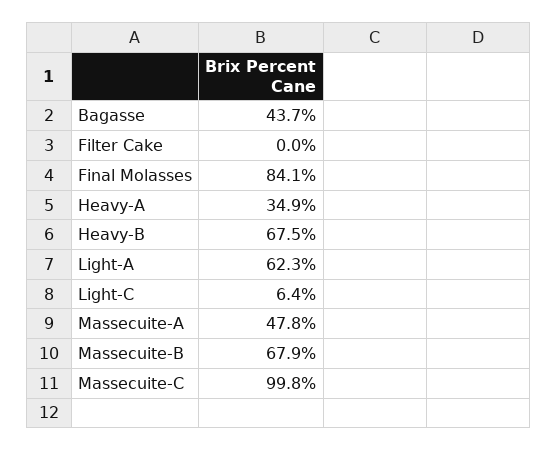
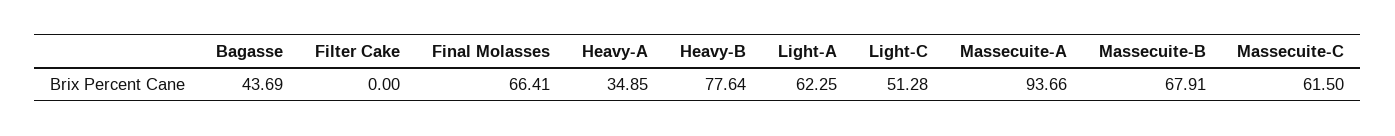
  {
    "Bagasse": 43.69,
    "Filter Cake": 0,
-   "Final Molasses": 84.1,
+   "Final Molasses": 66.41,
    "Heavy-A": 34.85,
-   "Heavy-B": 67.5,
+   "Heavy-B": 77.64,
    "Light-A": 62.25,
-   "Light-C": 6.4,
+   "Light-C": 51.28,
-   "Massecuite-A": 47.8,
+   "Massecuite-A": 93.66,
    "Massecuite-B": 67.91,
-   "Massecuite-C": 99.8
+   "Massecuite-C": 61.5
  }

